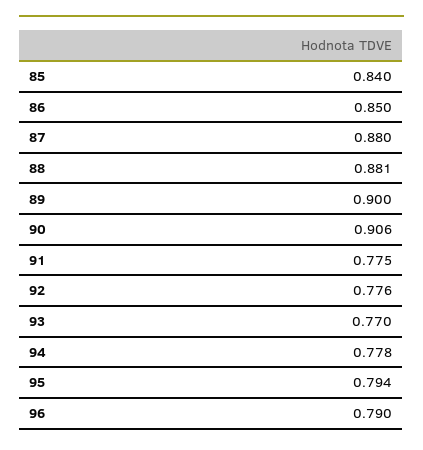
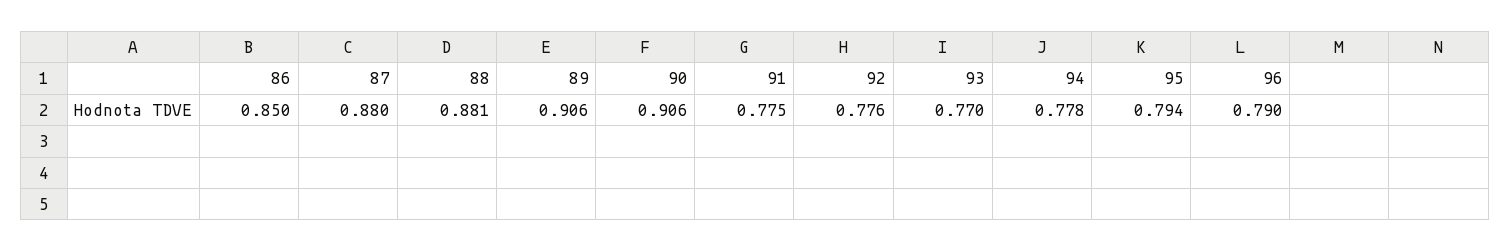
  {
-   "85": 0.84,
    "86": 0.85,
    "87": 0.88,
    "88": 0.881,
-   "89": 0.9,
+   "89": 0.906,
    "90": 0.906,
    "91": 0.775,
    "92": 0.776,
    "93": 0.77,
    "94": 0.778,
    "95": 0.794,
    "96": 0.79
  }

